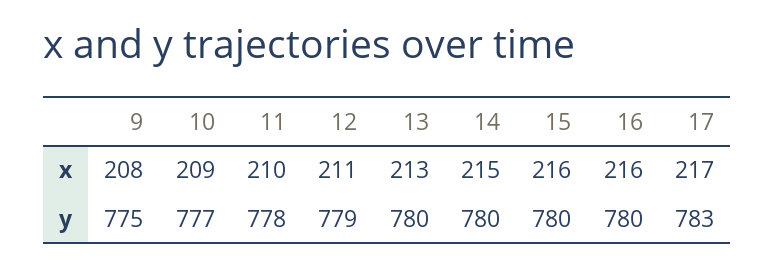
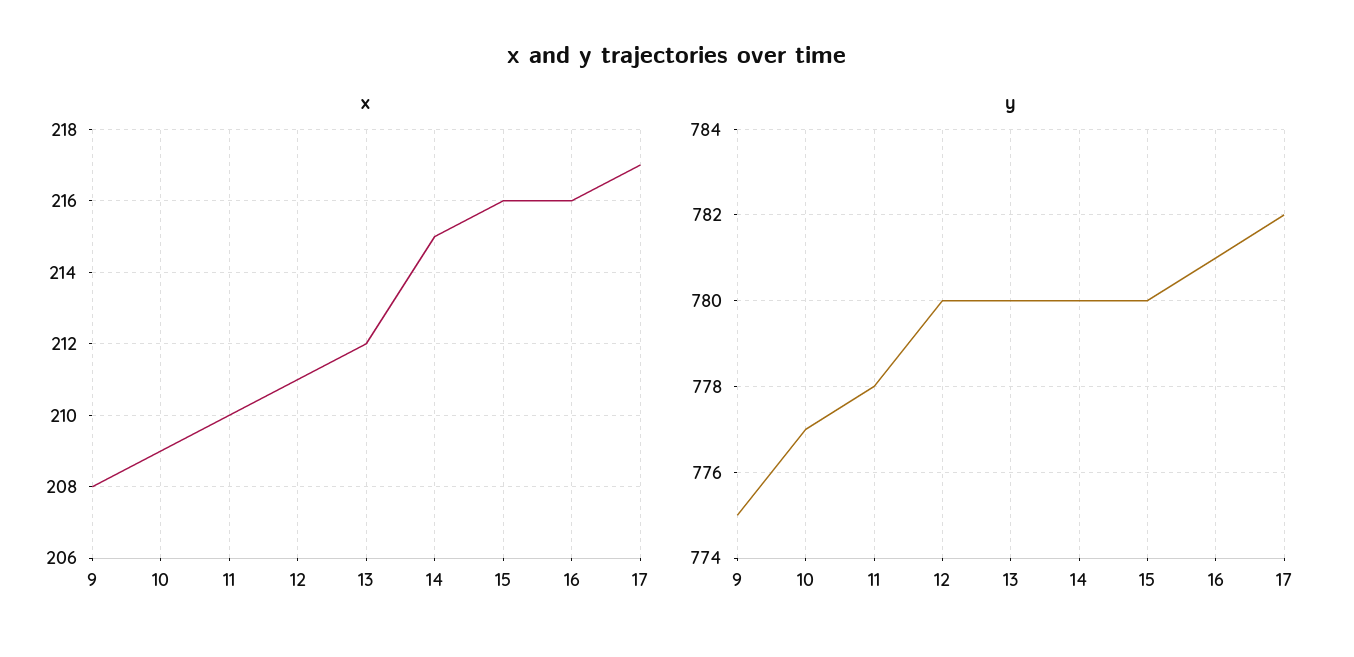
  {
    "x": {
      "9": 208,
      "10": 209,
      "11": 210,
      "12": 211,
-     "13": 213,
+     "13": 212,
      "14": 215,
      "15": 216,
      "16": 216,
      "17": 217
    },
    "y": {
      "9": 775,
      "10": 777,
      "11": 778,
-     "12": 779,
+     "12": 780,
      "13": 780,
      "14": 780,
      "15": 780,
-     "16": 780,
+     "16": 781,
-     "17": 783
+     "17": 782
    }
  }

